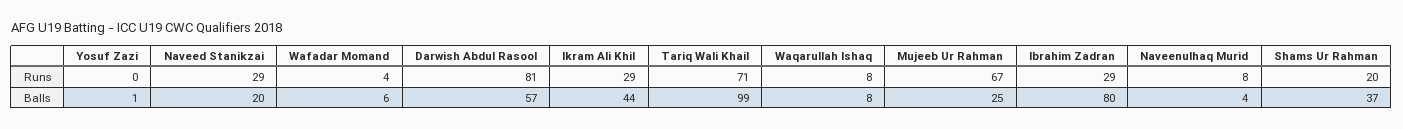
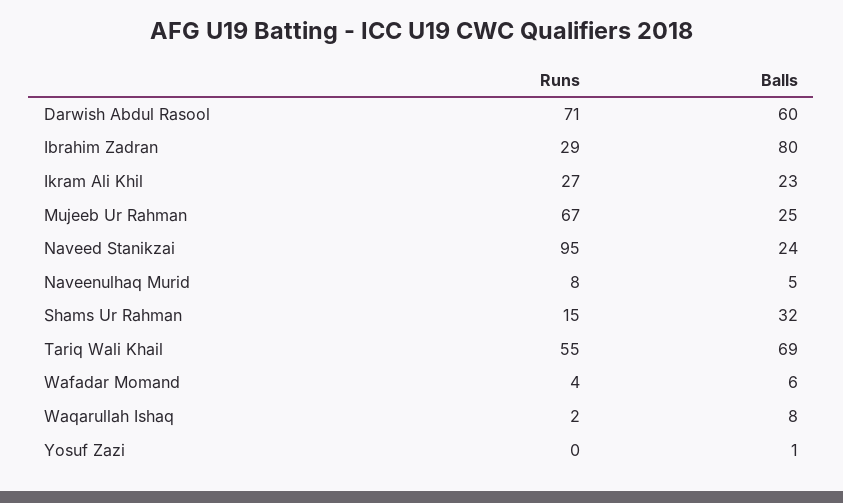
  {
    "Yosuf Zazi": {
      "Runs": 0,
      "Balls": 1
    },
    "Naveed Stanikzai": {
-     "Runs": 29,
+     "Runs": 95,
-     "Balls": 20
+     "Balls": 24
    },
    "Wafadar Momand": {
      "Runs": 4,
      "Balls": 6
    },
    "Darwish Abdul Rasool": {
-     "Runs": 81,
+     "Runs": 71,
-     "Balls": 57
+     "Balls": 60
    },
    "Ikram Ali Khil": {
-     "Runs": 29,
+     "Runs": 27,
-     "Balls": 44
+     "Balls": 23
    },
    "Tariq Wali Khail": {
-     "Runs": 71,
+     "Runs": 55,
-     "Balls": 99
+     "Balls": 69
    },
    "Waqarullah Ishaq": {
-     "Runs": 8,
+     "Runs": 2,
      "Balls": 8
    },
    "Mujeeb Ur Rahman": {
      "Runs": 67,
      "Balls": 25
    },
    "Ibrahim Zadran": {
      "Runs": 29,
      "Balls": 80
    },
    "Naveenulhaq Murid": {
      "Runs": 8,
-     "Balls": 4
+     "Balls": 5
    },
    "Shams Ur Rahman": {
-     "Runs": 20,
+     "Runs": 15,
-     "Balls": 37
+     "Balls": 32
    }
  }

